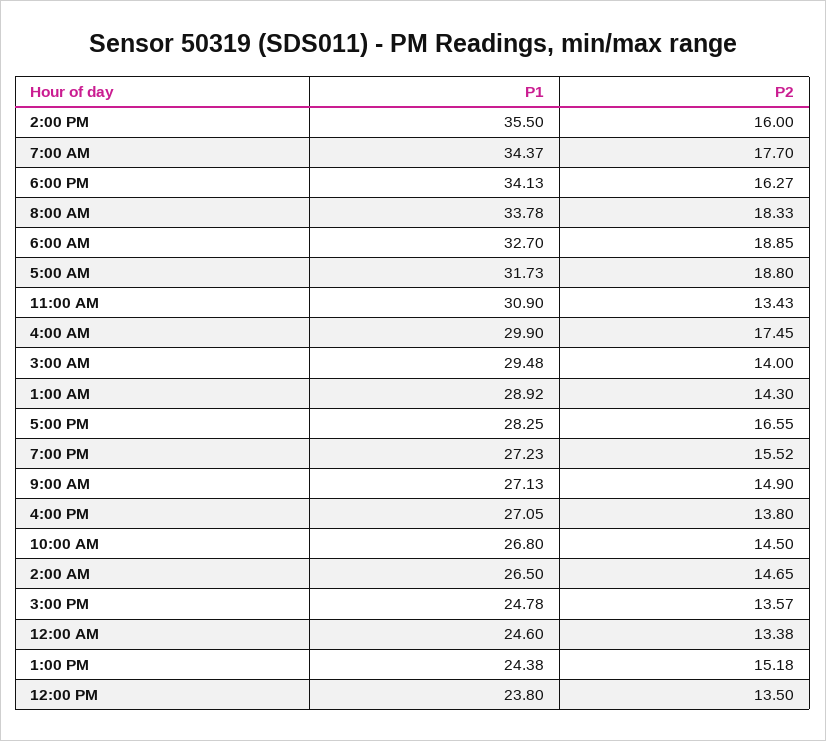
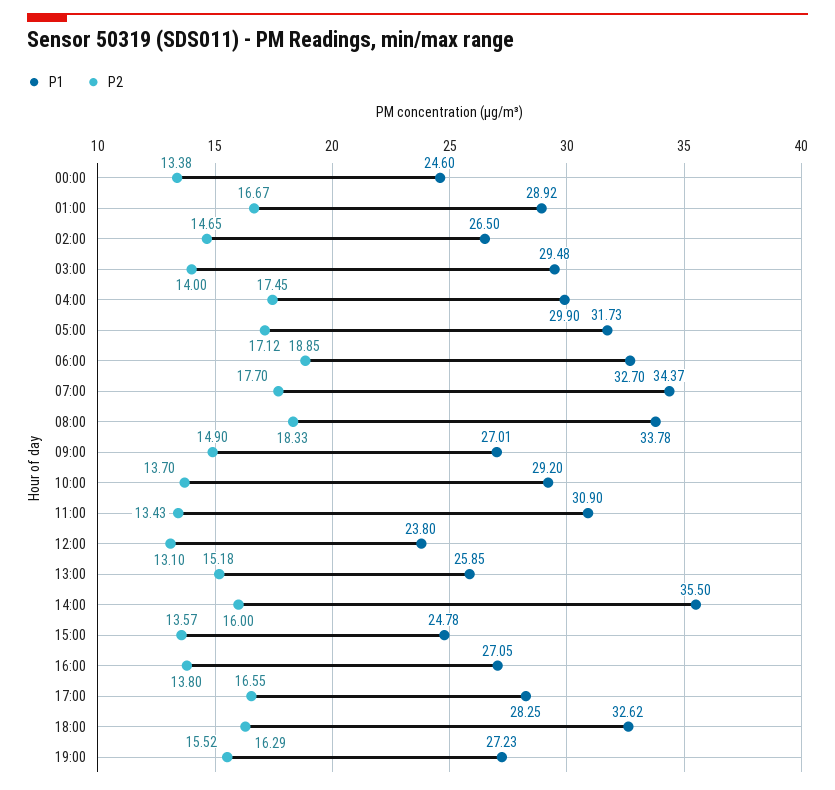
  {
    "P1": {
      "2:00 PM": 35.5,
      "7:00 AM": 34.37,
-     "6:00 PM": 34.13,
+     "6:00 PM": 32.62,
      "8:00 AM": 33.78,
      "6:00 AM": 32.7,
      "5:00 AM": 31.73,
      "11:00 AM": 30.9,
      "4:00 AM": 29.9,
      "3:00 AM": 29.48,
      "1:00 AM": 28.92,
      "5:00 PM": 28.25,
      "7:00 PM": 27.23,
-     "9:00 AM": 27.13,
+     "9:00 AM": 27.01,
      "4:00 PM": 27.05,
-     "10:00 AM": 26.8,
+     "10:00 AM": 29.2,
      "2:00 AM": 26.5,
      "3:00 PM": 24.78,
      "12:00 AM": 24.6,
-     "1:00 PM": 24.38,
+     "1:00 PM": 25.85,
      "12:00 PM": 23.8
    },
    "P2": {
      "2:00 PM": 16,
      "7:00 AM": 17.7,
-     "6:00 PM": 16.27,
+     "6:00 PM": 16.29,
      "8:00 AM": 18.33,
      "6:00 AM": 18.85,
-     "5:00 AM": 18.8,
+     "5:00 AM": 17.12,
      "11:00 AM": 13.43,
      "4:00 AM": 17.45,
      "3:00 AM": 14,
-     "1:00 AM": 14.3,
+     "1:00 AM": 16.67,
      "5:00 PM": 16.55,
      "7:00 PM": 15.52,
      "9:00 AM": 14.9,
      "4:00 PM": 13.8,
-     "10:00 AM": 14.5,
+     "10:00 AM": 13.7,
      "2:00 AM": 14.65,
      "3:00 PM": 13.57,
      "12:00 AM": 13.38,
      "1:00 PM": 15.18,
-     "12:00 PM": 13.5
+     "12:00 PM": 13.1
    }
  }

